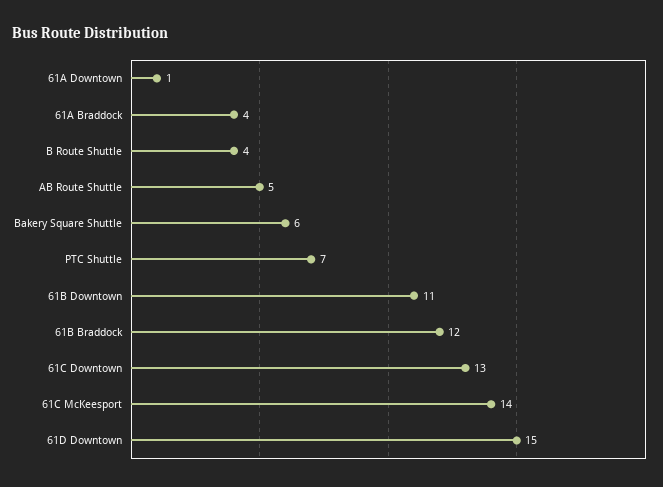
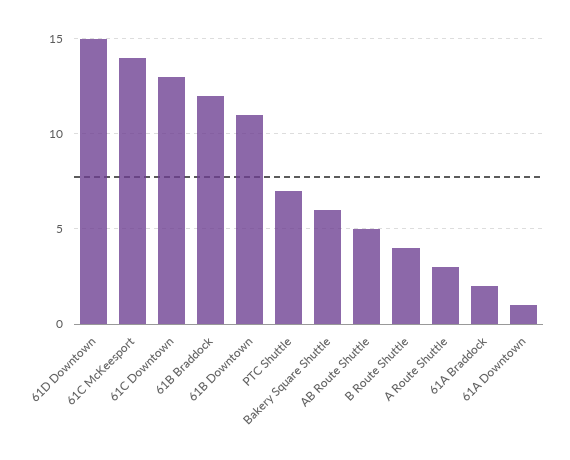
  {
    "61A Downtown": 1,
-   "61A Braddock": 4,
+   "61A Braddock": 2,
    "B Route Shuttle": 4,
    "AB Route Shuttle": 5,
    "Bakery Square Shuttle": 6,
    "PTC Shuttle": 7,
    "61B Downtown": 11,
    "61B Braddock": 12,
    "61C Downtown": 13,
    "61C McKeesport": 14,
-   "61D Downtown": 15
+   "61D Downtown": 15,
+   "A Route Shuttle": 3
  }

